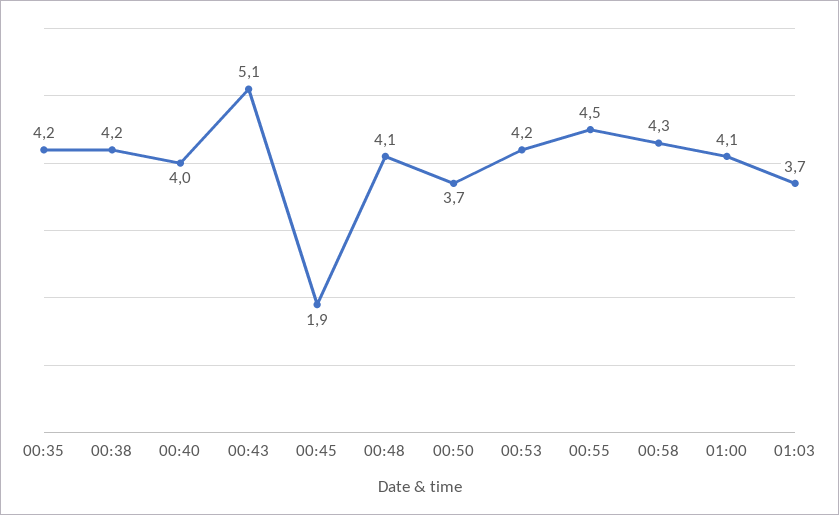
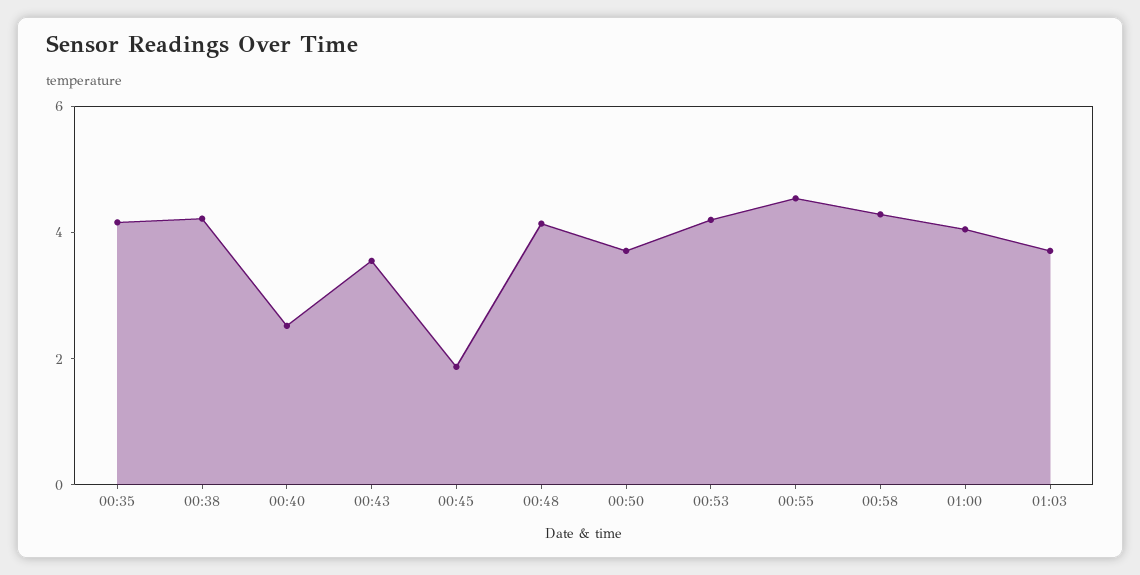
  {
    "00:35": 4.2,
    "00:38": 4.2,
-   "00:40": 4,
+   "00:40": 2.5,
-   "00:43": 5.1,
+   "00:43": 3.5,
    "00:45": 1.9,
    "00:48": 4.1,
    "00:50": 3.7,
    "00:53": 4.2,
    "00:55": 4.5,
    "00:58": 4.3,
    "01:00": 4.1,
    "01:03": 3.7
  }

